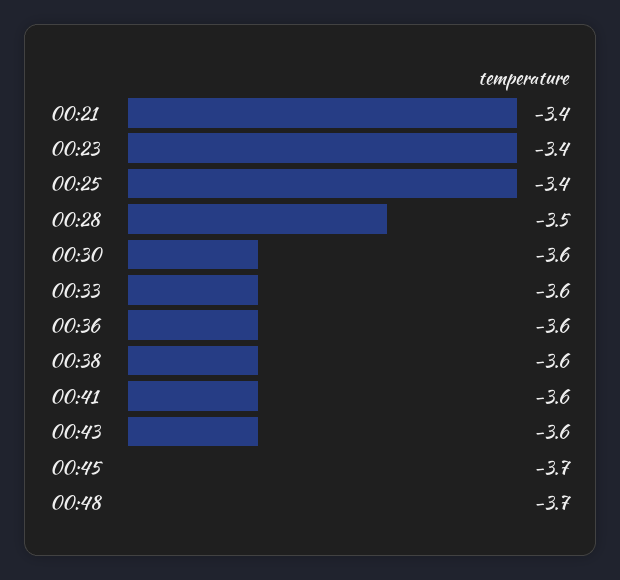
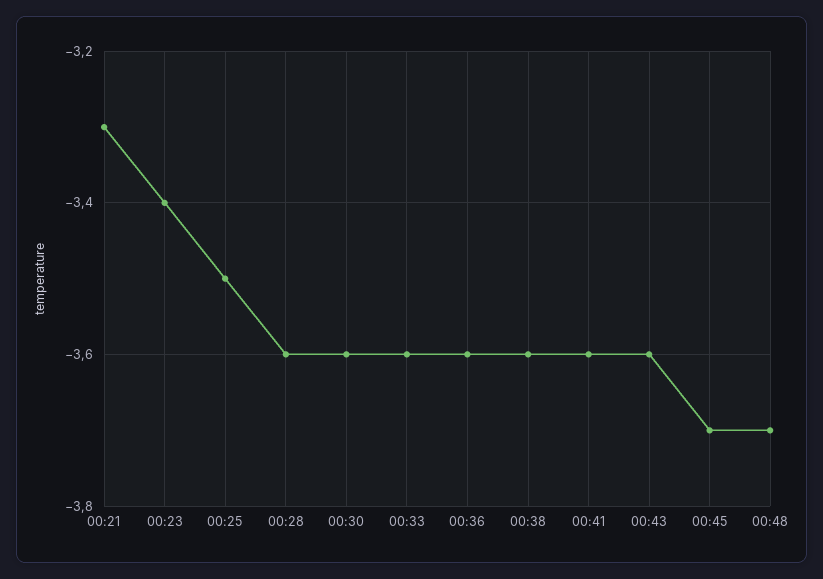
  {
-   "00:21": -3.4,
+   "00:21": -3.3,
    "00:23": -3.4,
-   "00:25": -3.4,
+   "00:25": -3.5,
-   "00:28": -3.5,
+   "00:28": -3.6,
    "00:30": -3.6,
    "00:33": -3.6,
    "00:36": -3.6,
    "00:38": -3.6,
    "00:41": -3.6,
    "00:43": -3.6,
    "00:45": -3.7,
    "00:48": -3.7
  }

